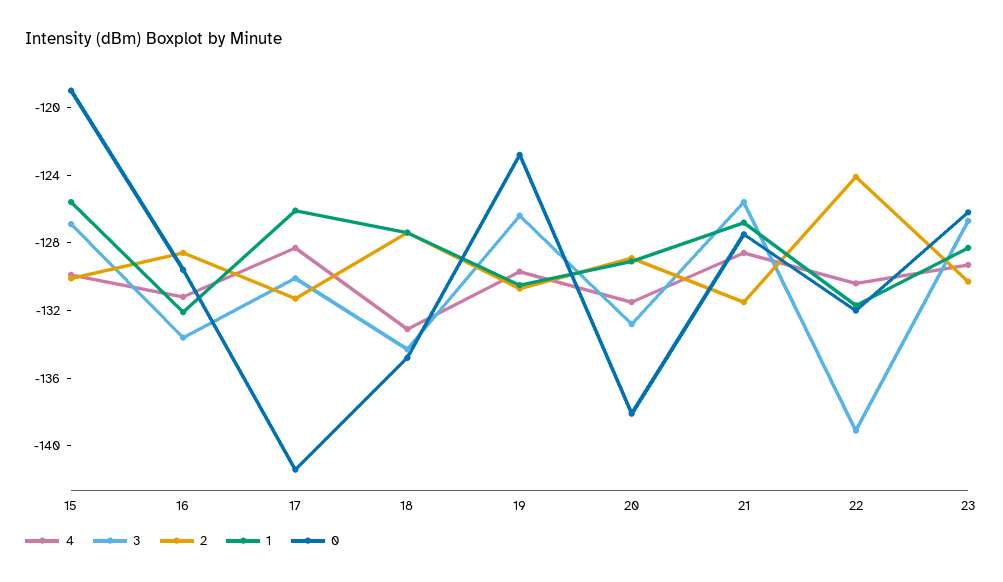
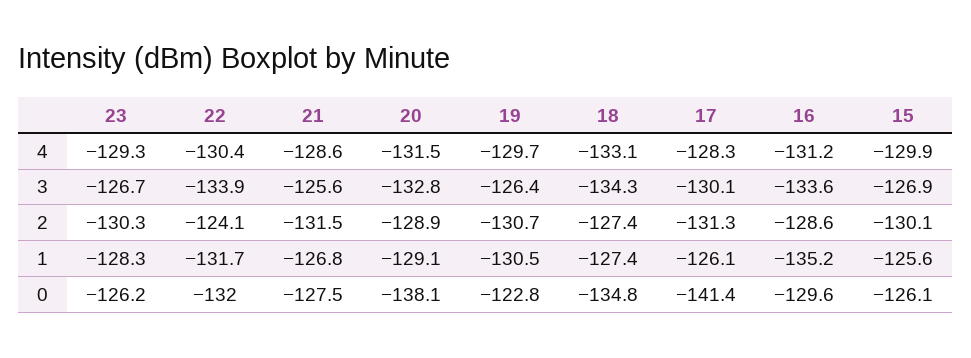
  {
    "4": {
      "15": -129.9,
      "16": -131.2,
      "17": -128.3,
      "18": -133.1,
      "19": -129.7,
      "20": -131.5,
      "21": -128.6,
      "22": -130.4,
      "23": -129.3
    },
    "3": {
      "15": -126.9,
      "16": -133.6,
      "17": -130.1,
      "18": -134.3,
      "19": -126.4,
      "20": -132.8,
      "21": -125.6,
-     "22": -139,
+     "22": -133.9,
      "23": -126.7
    },
    "2": {
      "15": -130.1,
      "16": -128.6,
      "17": -131.3,
      "18": -127.4,
      "19": -130.7,
      "20": -128.9,
      "21": -131.5,
      "22": -124.1,
      "23": -130.3
    },
    "1": {
      "15": -125.6,
-     "16": -132,
+     "16": -135.2,
      "17": -126.1,
      "18": -127.4,
      "19": -130.5,
      "20": -129.1,
      "21": -126.8,
      "22": -131.7,
      "23": -128.3
    },
    "0": {
-     "15": -119,
+     "15": -126.1,
      "16": -129.6,
      "17": -141.4,
      "18": -134.8,
      "19": -122.8,
      "20": -138.1,
      "21": -127.5,
      "22": -132,
      "23": -126.2
    }
  }

